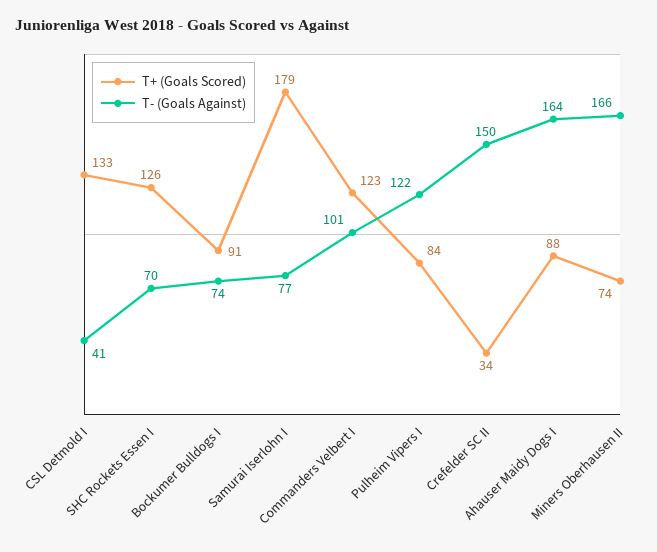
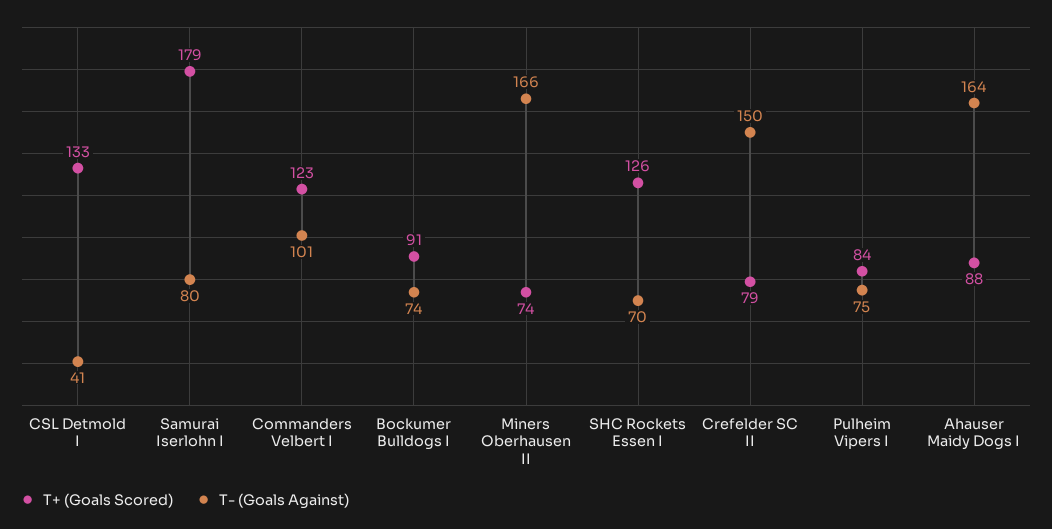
  {
    "T+ (Goals Scored)": {
      "CSL Detmold I": 133,
      "SHC Rockets Essen I": 126,
      "Bockumer Bulldogs I": 91,
      "Samurai Iserlohn I": 179,
      "Commanders Velbert I": 123,
      "Pulheim Vipers I": 84,
-     "Crefelder SC II": 34,
+     "Crefelder SC II": 79,
      "Ahauser Maidy Dogs I": 88,
      "Miners Oberhausen II": 74
    },
    "T- (Goals Against)": {
      "CSL Detmold I": 41,
      "SHC Rockets Essen I": 70,
      "Bockumer Bulldogs I": 74,
-     "Samurai Iserlohn I": 77,
+     "Samurai Iserlohn I": 80,
      "Commanders Velbert I": 101,
-     "Pulheim Vipers I": 122,
+     "Pulheim Vipers I": 75,
      "Crefelder SC II": 150,
      "Ahauser Maidy Dogs I": 164,
      "Miners Oberhausen II": 166
    }
  }

